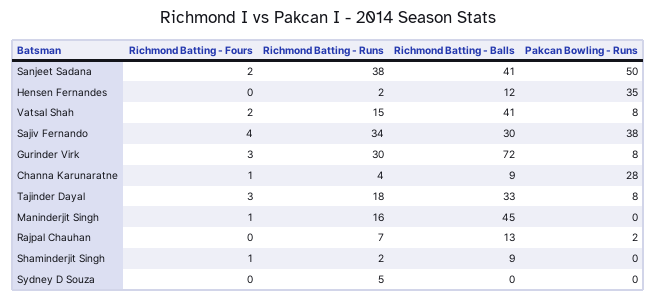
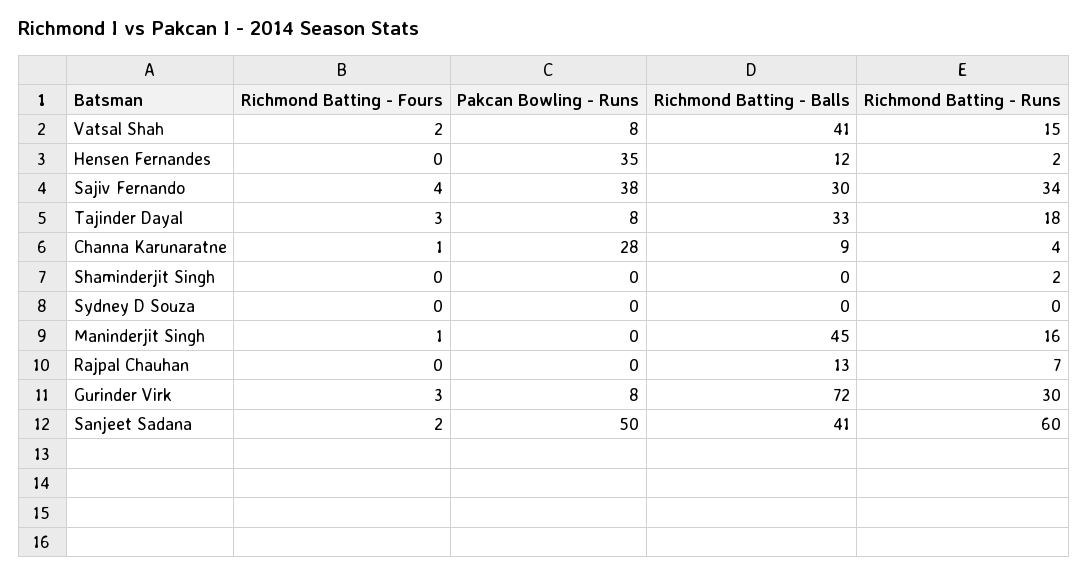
  {
    "Richmond Batting - Fours": {
      "Sanjeet Sadana": 2,
      "Hensen Fernandes": 0,
      "Vatsal Shah": 2,
      "Sajiv Fernando": 4,
      "Gurinder Virk": 3,
      "Channa Karunaratne": 1,
      "Tajinder Dayal": 3,
      "Maninderjit Singh": 1,
      "Rajpal Chauhan": 0,
-     "Shaminderjit Singh": 1,
+     "Shaminderjit Singh": 0,
      "Sydney D Souza": 0
    },
    "Richmond Batting - Runs": {
-     "Sanjeet Sadana": 38,
+     "Sanjeet Sadana": 60,
      "Hensen Fernandes": 2,
      "Vatsal Shah": 15,
      "Sajiv Fernando": 34,
      "Gurinder Virk": 30,
      "Channa Karunaratne": 4,
      "Tajinder Dayal": 18,
      "Maninderjit Singh": 16,
      "Rajpal Chauhan": 7,
      "Shaminderjit Singh": 2,
-     "Sydney D Souza": 5
+     "Sydney D Souza": 0
    },
    "Richmond Batting - Balls": {
      "Sanjeet Sadana": 41,
      "Hensen Fernandes": 12,
      "Vatsal Shah": 41,
      "Sajiv Fernando": 30,
      "Gurinder Virk": 72,
      "Channa Karunaratne": 9,
      "Tajinder Dayal": 33,
      "Maninderjit Singh": 45,
      "Rajpal Chauhan": 13,
-     "Shaminderjit Singh": 9,
+     "Shaminderjit Singh": 0,
      "Sydney D Souza": 0
    },
    "Pakcan Bowling - Runs": {
      "Sanjeet Sadana": 50,
      "Hensen Fernandes": 35,
      "Vatsal Shah": 8,
      "Sajiv Fernando": 38,
      "Gurinder Virk": 8,
      "Channa Karunaratne": 28,
      "Tajinder Dayal": 8,
      "Maninderjit Singh": 0,
-     "Rajpal Chauhan": 2,
+     "Rajpal Chauhan": 0,
      "Shaminderjit Singh": 0,
      "Sydney D Souza": 0
    }
  }

